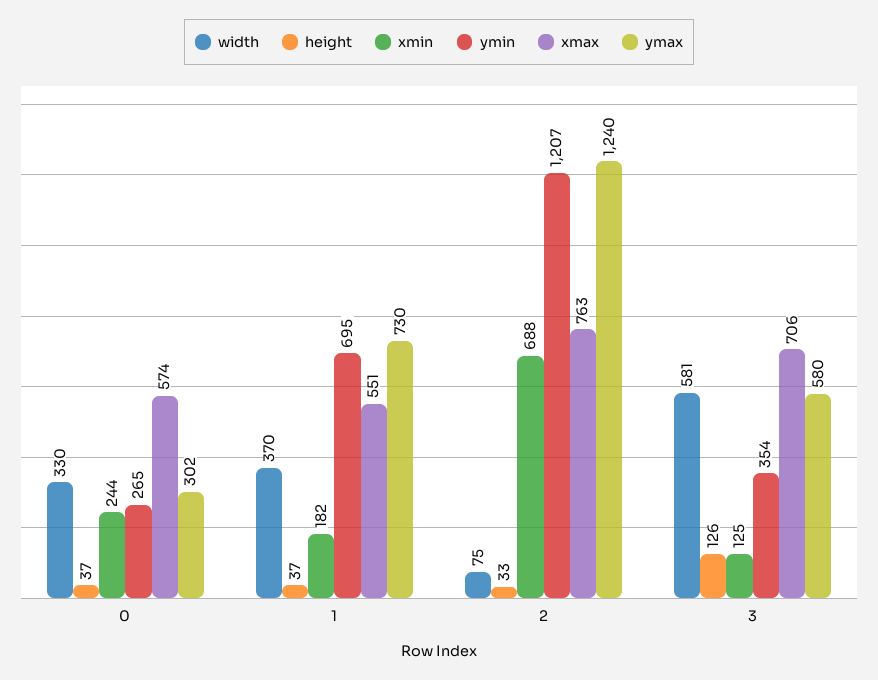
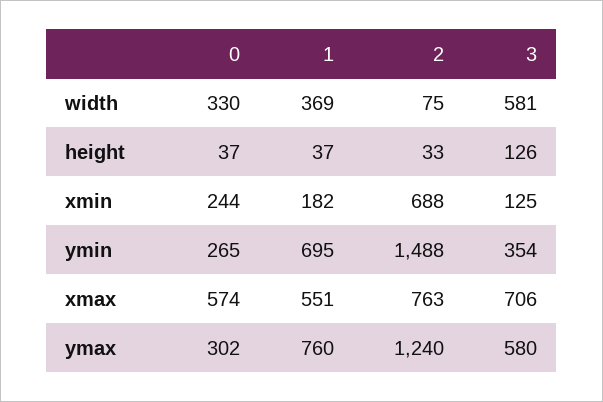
  {
    "width": {
      "0": 330,
-     "1": 370,
+     "1": 369,
      "2": 75,
      "3": 581
    },
    "height": {
      "0": 37,
      "1": 37,
      "2": 33,
      "3": 126
    },
    "xmin": {
      "0": 244,
      "1": 182,
      "2": 688,
      "3": 125
    },
    "ymin": {
      "0": 265,
      "1": 695,
-     "2": 1207,
+     "2": 1488,
      "3": 354
    },
    "xmax": {
      "0": 574,
      "1": 551,
      "2": 763,
      "3": 706
    },
    "ymax": {
      "0": 302,
-     "1": 730,
+     "1": 760,
      "2": 1240,
      "3": 580
    }
  }

